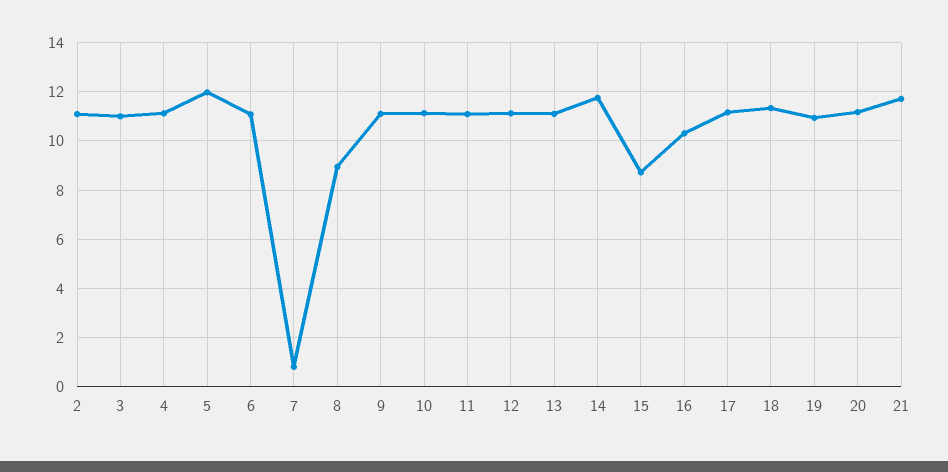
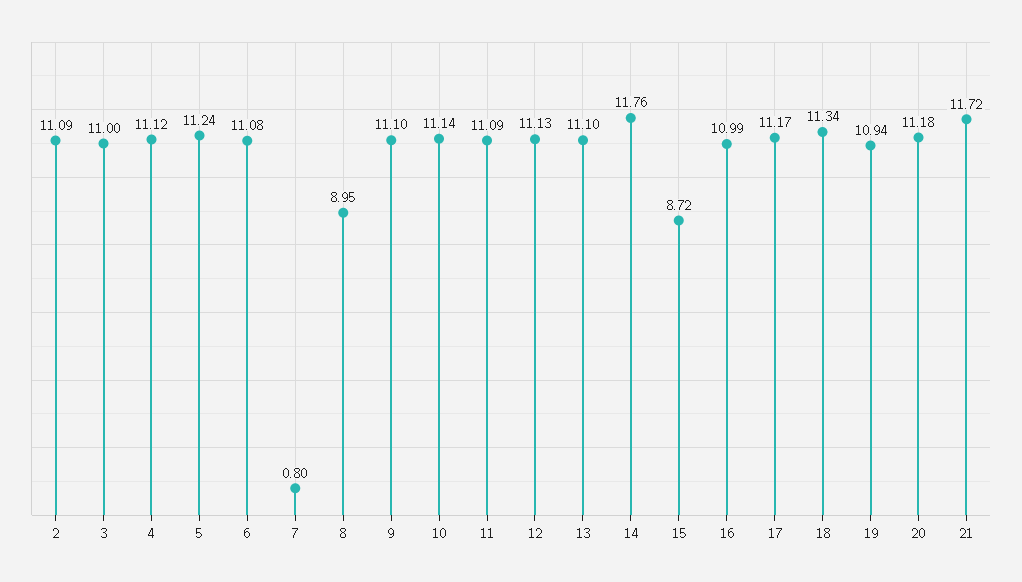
  {
    "2": 11.09,
    "3": 11,
    "4": 11.12,
-   "5": 12,
+   "5": 11.24,
    "6": 11.08,
    "7": 0.8,
    "8": 8.95,
    "9": 11.1,
    "10": 11.14,
    "11": 11.09,
    "12": 11.13,
    "13": 11.1,
    "14": 11.76,
    "15": 8.72,
-   "16": 10.25,
+   "16": 10.99,
    "17": 11.17,
    "18": 11.34,
    "19": 10.94,
    "20": 11.18,
    "21": 11.72
  }

